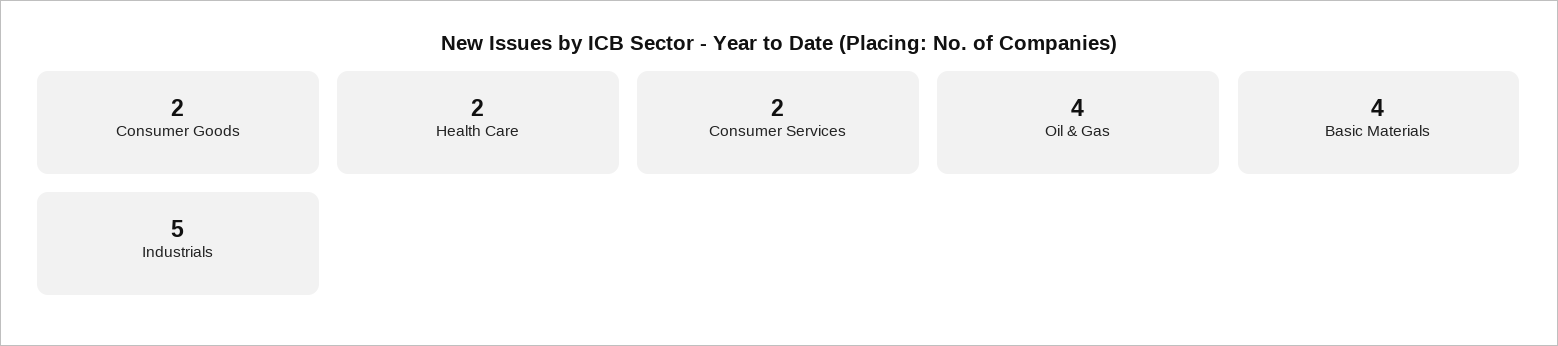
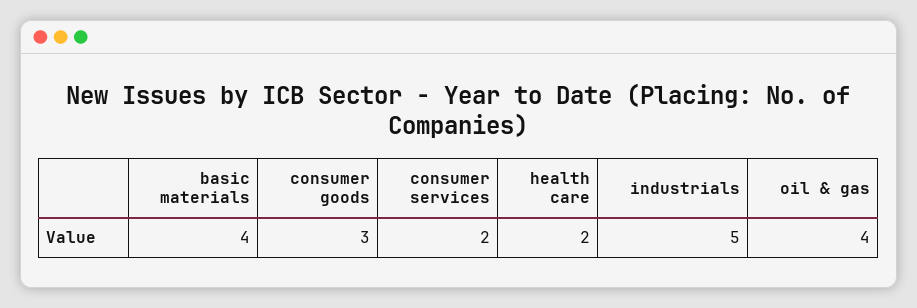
  {
-   "Consumer Goods": 2,
+   "Consumer Goods": 3,
    "Health Care": 2,
    "Consumer Services": 2,
    "Oil & Gas": 4,
    "Basic Materials": 4,
    "Industrials": 5
  }

